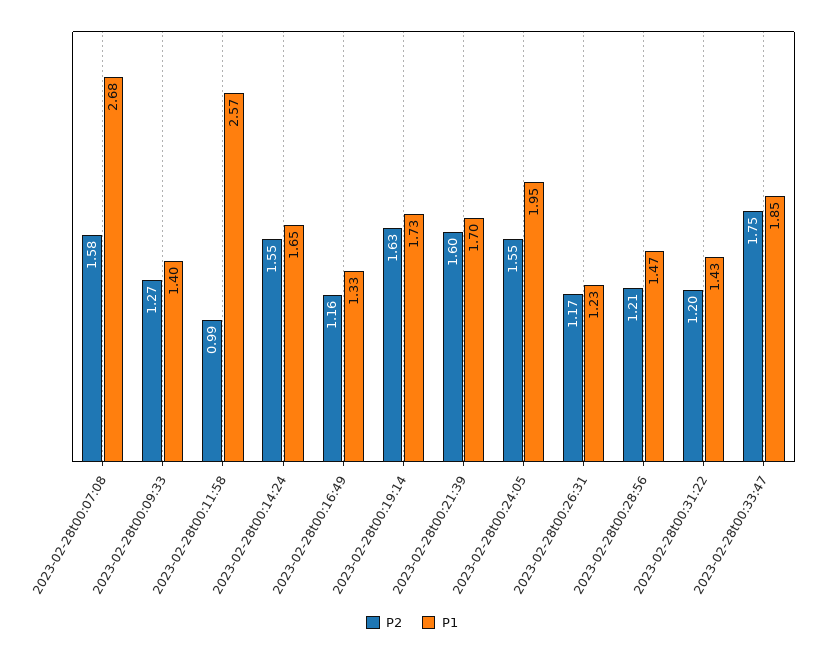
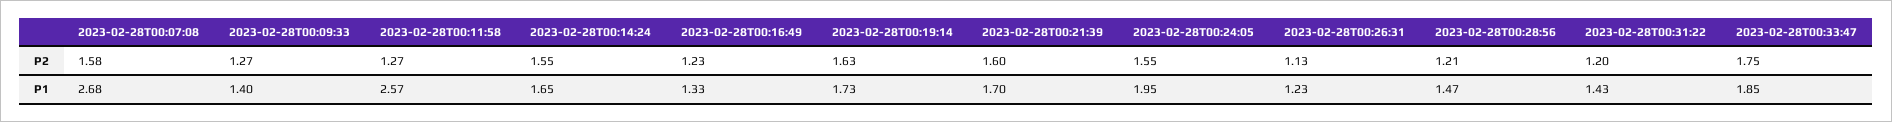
  {
    "P2": {
      "2023-02-28t00:07:08": 1.58,
      "2023-02-28t00:09:33": 1.27,
-     "2023-02-28t00:11:58": 0.99,
+     "2023-02-28t00:11:58": 1.27,
      "2023-02-28t00:14:24": 1.55,
-     "2023-02-28t00:16:49": 1.16,
+     "2023-02-28t00:16:49": 1.23,
      "2023-02-28t00:19:14": 1.63,
      "2023-02-28t00:21:39": 1.6,
      "2023-02-28t00:24:05": 1.55,
-     "2023-02-28t00:26:31": 1.17,
+     "2023-02-28t00:26:31": 1.13,
      "2023-02-28t00:28:56": 1.21,
      "2023-02-28t00:31:22": 1.2,
      "2023-02-28t00:33:47": 1.75
    },
    "P1": {
      "2023-02-28t00:07:08": 2.68,
      "2023-02-28t00:09:33": 1.4,
      "2023-02-28t00:11:58": 2.57,
      "2023-02-28t00:14:24": 1.65,
      "2023-02-28t00:16:49": 1.33,
      "2023-02-28t00:19:14": 1.73,
      "2023-02-28t00:21:39": 1.7,
      "2023-02-28t00:24:05": 1.95,
      "2023-02-28t00:26:31": 1.23,
      "2023-02-28t00:28:56": 1.47,
      "2023-02-28t00:31:22": 1.43,
      "2023-02-28t00:33:47": 1.85
    }
  }

